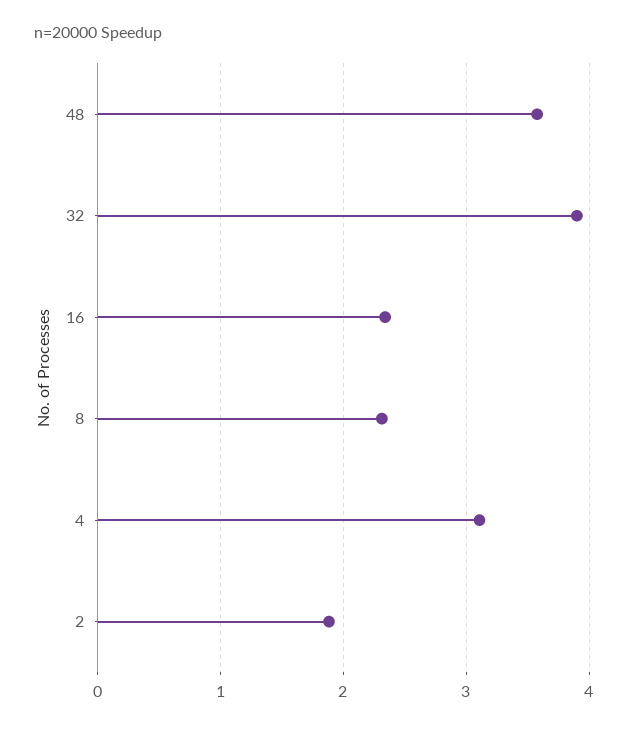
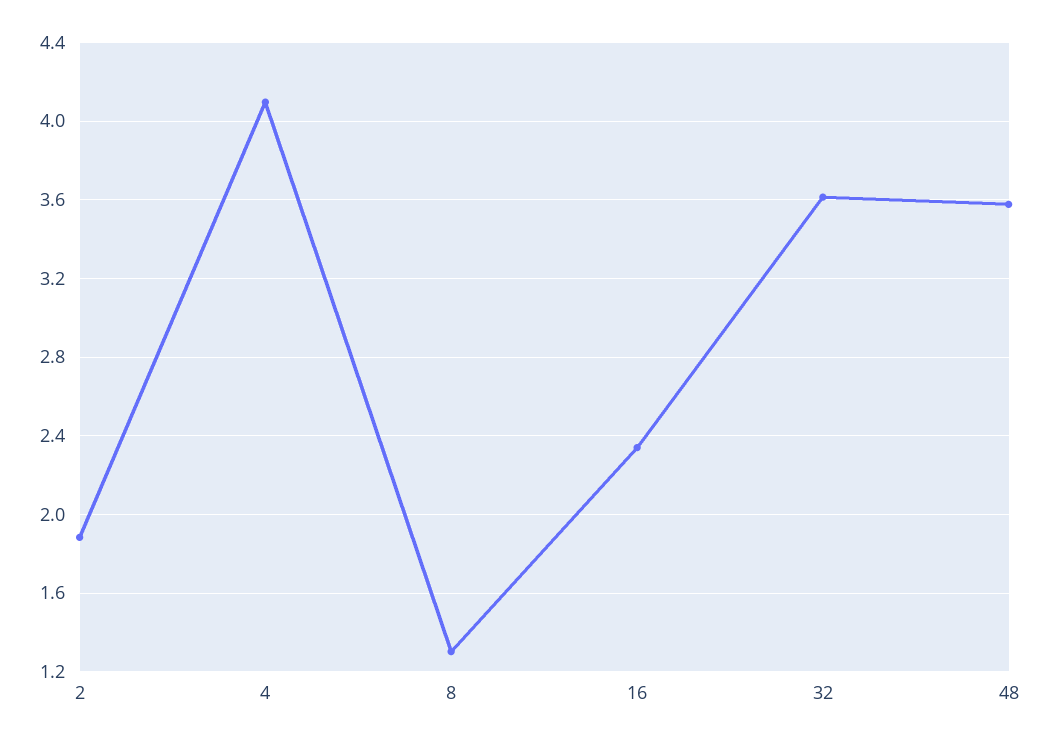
  {
    "48": 3.6,
-   "32": 3.9,
+   "32": 3.6,
    "16": 2.35,
-   "8": 2.3,
+   "8": 1.3,
-   "4": 3.1,
+   "4": 4.1,
    "2": 1.9
  }

